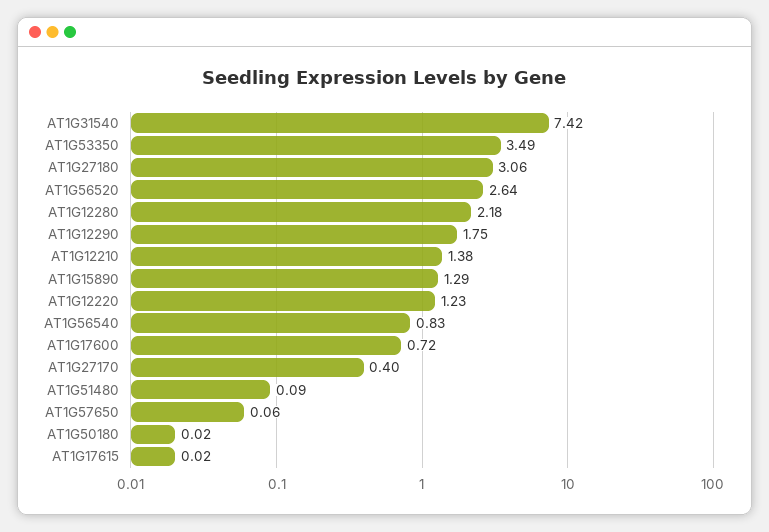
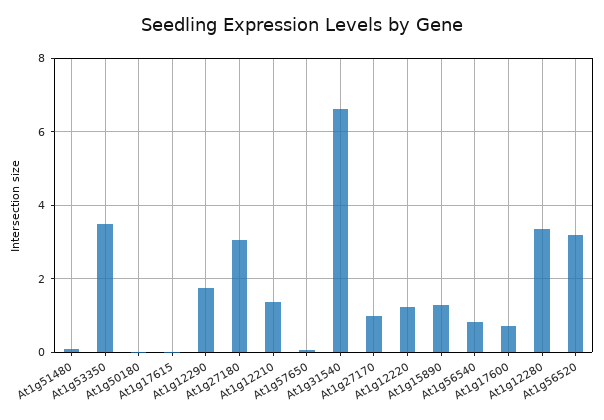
  {
-   "AT1G31540": 7.42,
+   "AT1G31540": 6.6,
    "AT1G53350": 3.49,
    "AT1G27180": 3.06,
-   "AT1G56520": 2.64,
+   "AT1G56520": 3.2,
-   "AT1G12280": 2.18,
+   "AT1G12280": 3.4,
    "AT1G12290": 1.75,
    "AT1G12210": 1.38,
    "AT1G15890": 1.29,
    "AT1G12220": 1.23,
    "AT1G56540": 0.83,
    "AT1G17600": 0.72,
-   "AT1G27170": 0.4,
+   "AT1G27170": 1,
    "AT1G51480": 0.09,
    "AT1G57650": 0.06,
    "AT1G50180": 0.02,
    "AT1G17615": 0.02
  }

